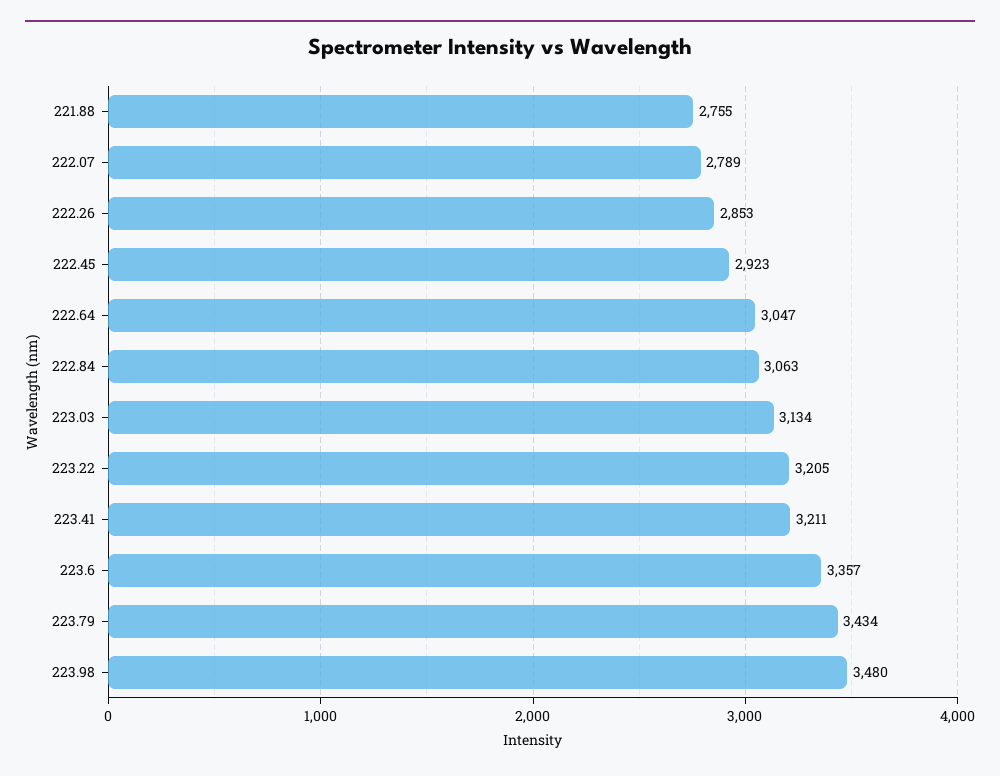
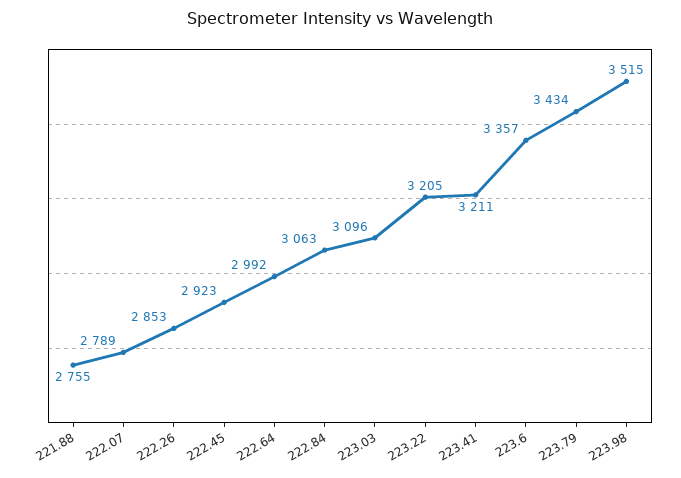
  {
    "221.88": 2755,
    "222.07": 2789,
    "222.26": 2853,
    "222.45": 2923,
-   "222.64": 3047,
+   "222.64": 2992,
    "222.84": 3063,
-   "223.03": 3134,
+   "223.03": 3096,
    "223.22": 3205,
    "223.41": 3211,
    "223.6": 3357,
    "223.79": 3434,
-   "223.98": 3480
+   "223.98": 3515
  }

